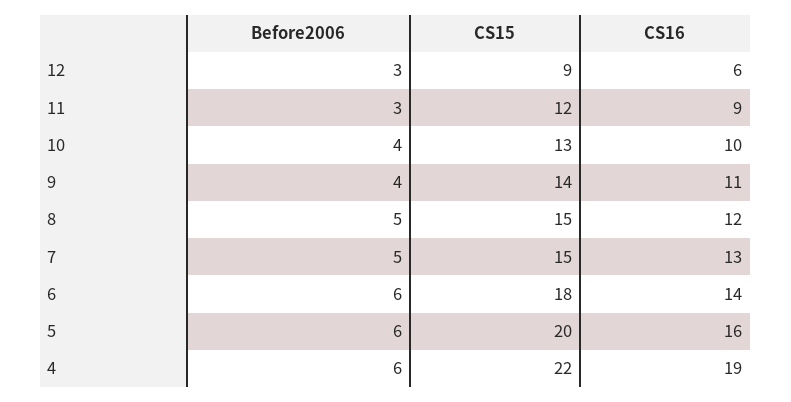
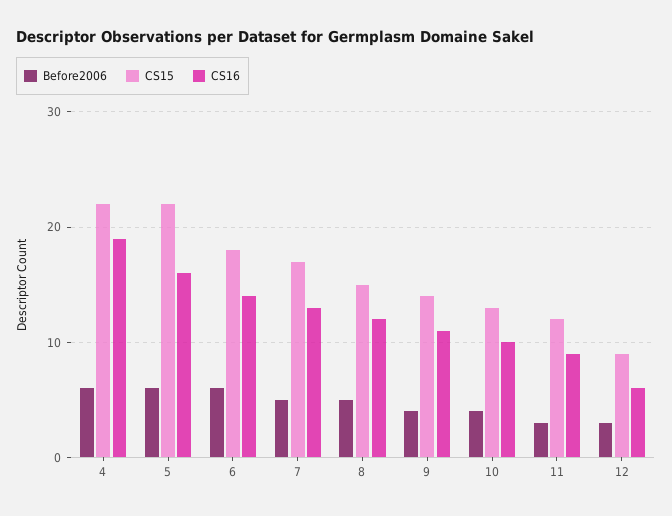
  {
    "Before2006": {
      "12": 3,
      "11": 3,
      "10": 4,
      "9": 4,
      "8": 5,
      "7": 5,
      "6": 6,
      "5": 6,
      "4": 6
    },
    "CS15": {
      "12": 9,
      "11": 12,
      "10": 13,
      "9": 14,
      "8": 15,
-     "7": 15,
+     "7": 17,
      "6": 18,
-     "5": 20,
+     "5": 22,
      "4": 22
    },
    "CS16": {
      "12": 6,
      "11": 9,
      "10": 10,
      "9": 11,
      "8": 12,
      "7": 13,
      "6": 14,
      "5": 16,
      "4": 19
    }
  }

